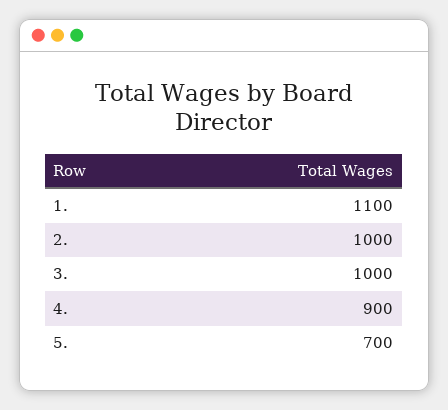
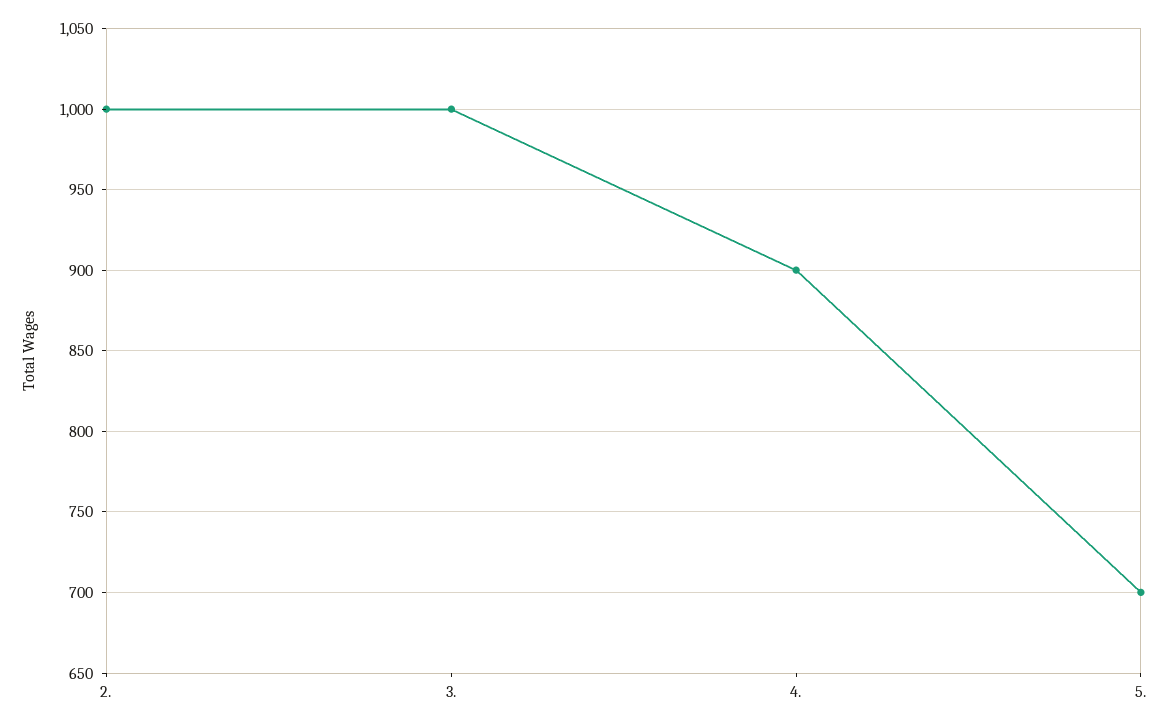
  {
-   "1.": 1100,
    "2.": 1000,
    "3.": 1000,
    "4.": 900,
    "5.": 700
  }

